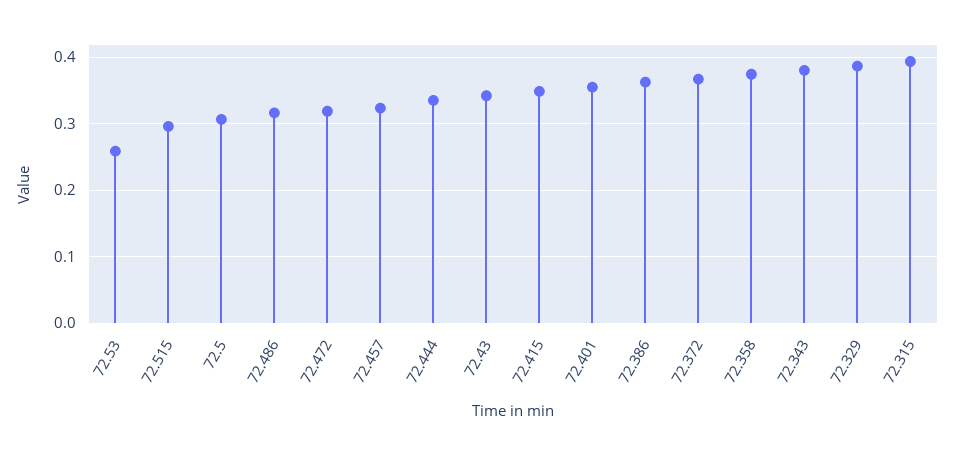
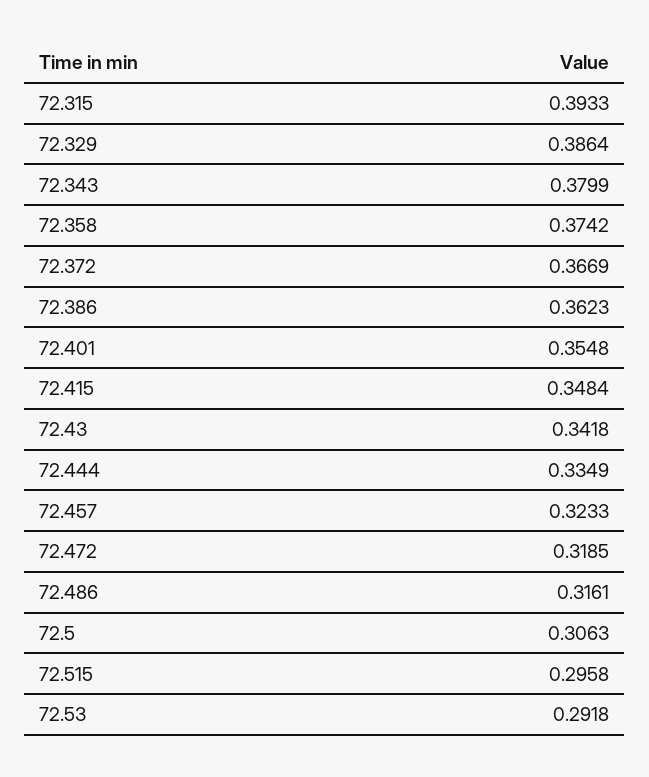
  {
-   "72.53": 0.26,
+   "72.53": 0.2918,
    "72.515": 0.2958,
    "72.5": 0.3063,
    "72.486": 0.3161,
    "72.472": 0.3185,
    "72.457": 0.3233,
    "72.444": 0.3349,
    "72.43": 0.3418,
    "72.415": 0.3484,
    "72.401": 0.3548,
    "72.386": 0.3623,
    "72.372": 0.3669,
    "72.358": 0.3742,
    "72.343": 0.3799,
    "72.329": 0.3864,
    "72.315": 0.3933
  }

